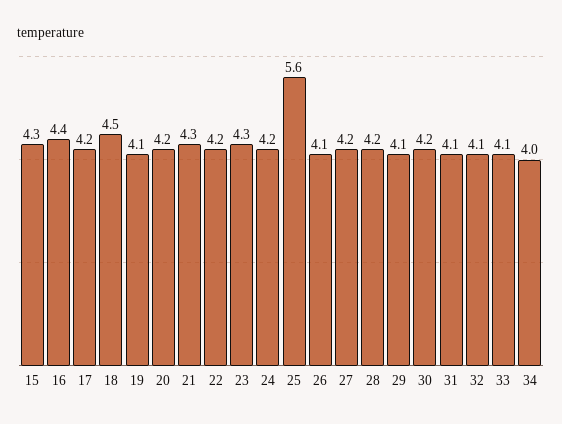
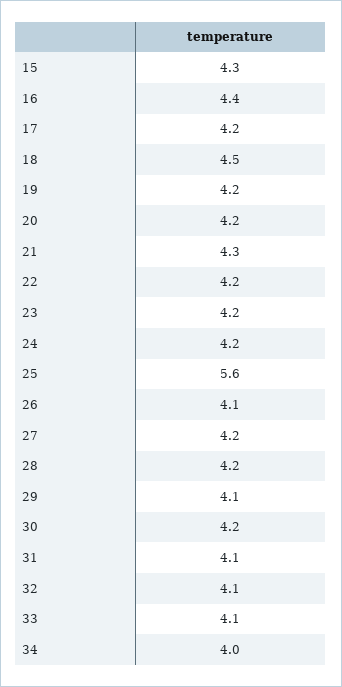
  {
    "15": 4.3,
    "16": 4.4,
    "17": 4.2,
    "18": 4.5,
-   "19": 4.1,
+   "19": 4.2,
    "20": 4.2,
    "21": 4.3,
    "22": 4.2,
-   "23": 4.3,
+   "23": 4.2,
    "24": 4.2,
    "25": 5.6,
    "26": 4.1,
    "27": 4.2,
    "28": 4.2,
    "29": 4.1,
    "30": 4.2,
    "31": 4.1,
    "32": 4.1,
    "33": 4.1,
    "34": 4
  }

